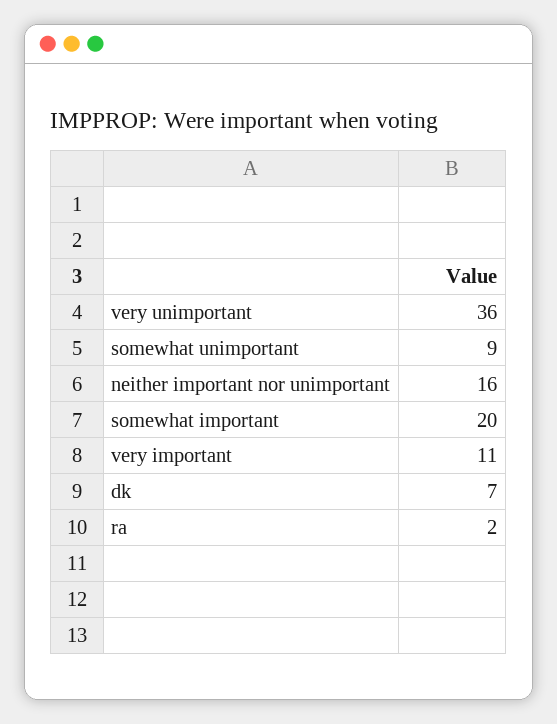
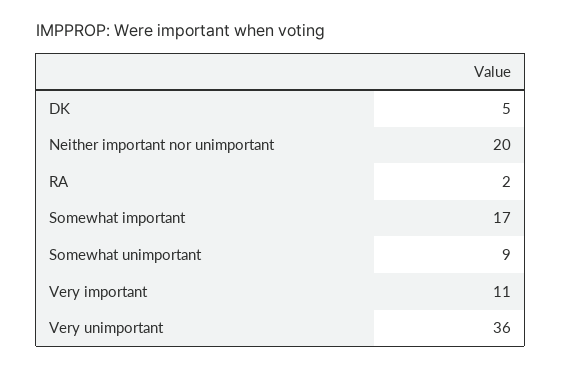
  {
    "very unimportant": 36,
    "somewhat unimportant": 9,
-   "neither important nor unimportant": 16,
+   "neither important nor unimportant": 20,
-   "somewhat important": 20,
+   "somewhat important": 17,
    "very important": 11,
-   "dk": 7,
+   "dk": 5,
    "ra": 2
  }

